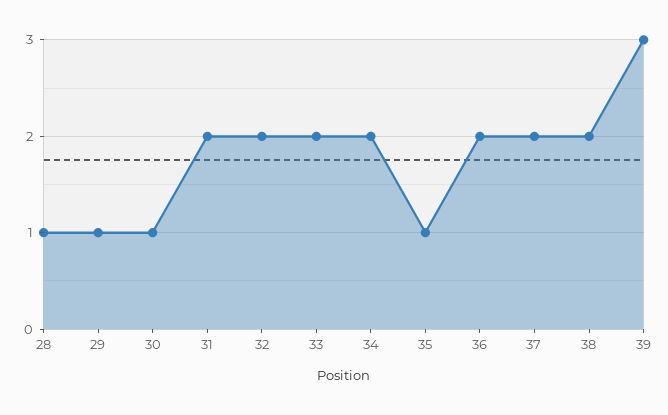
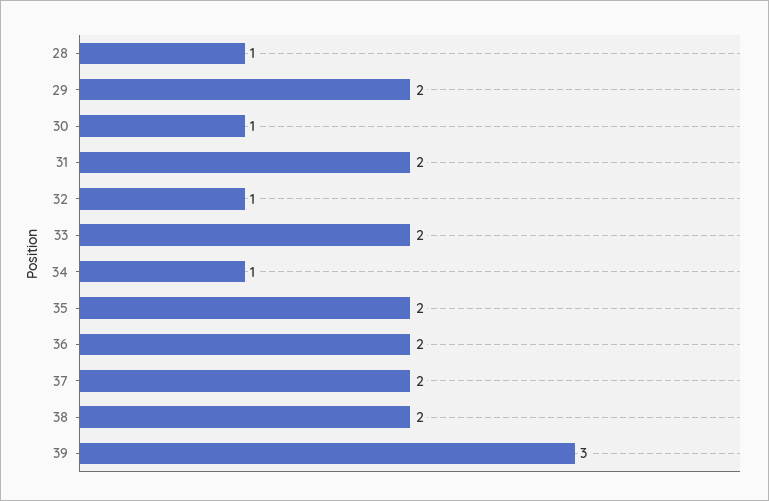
  {
    "28": 1,
-   "29": 1,
+   "29": 2,
    "30": 1,
    "31": 2,
-   "32": 2,
+   "32": 1,
    "33": 2,
-   "34": 2,
+   "34": 1,
-   "35": 1,
+   "35": 2,
    "36": 2,
    "37": 2,
    "38": 2,
    "39": 3
  }

